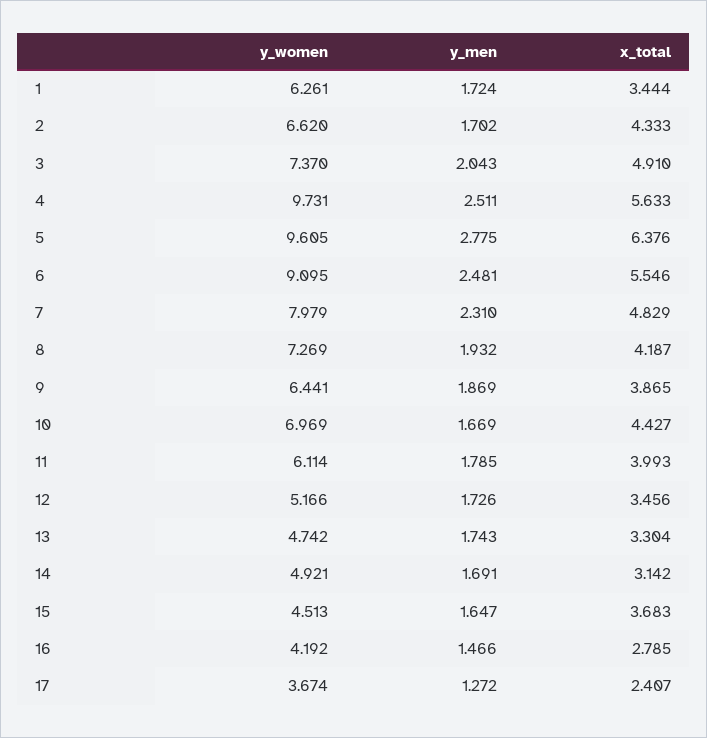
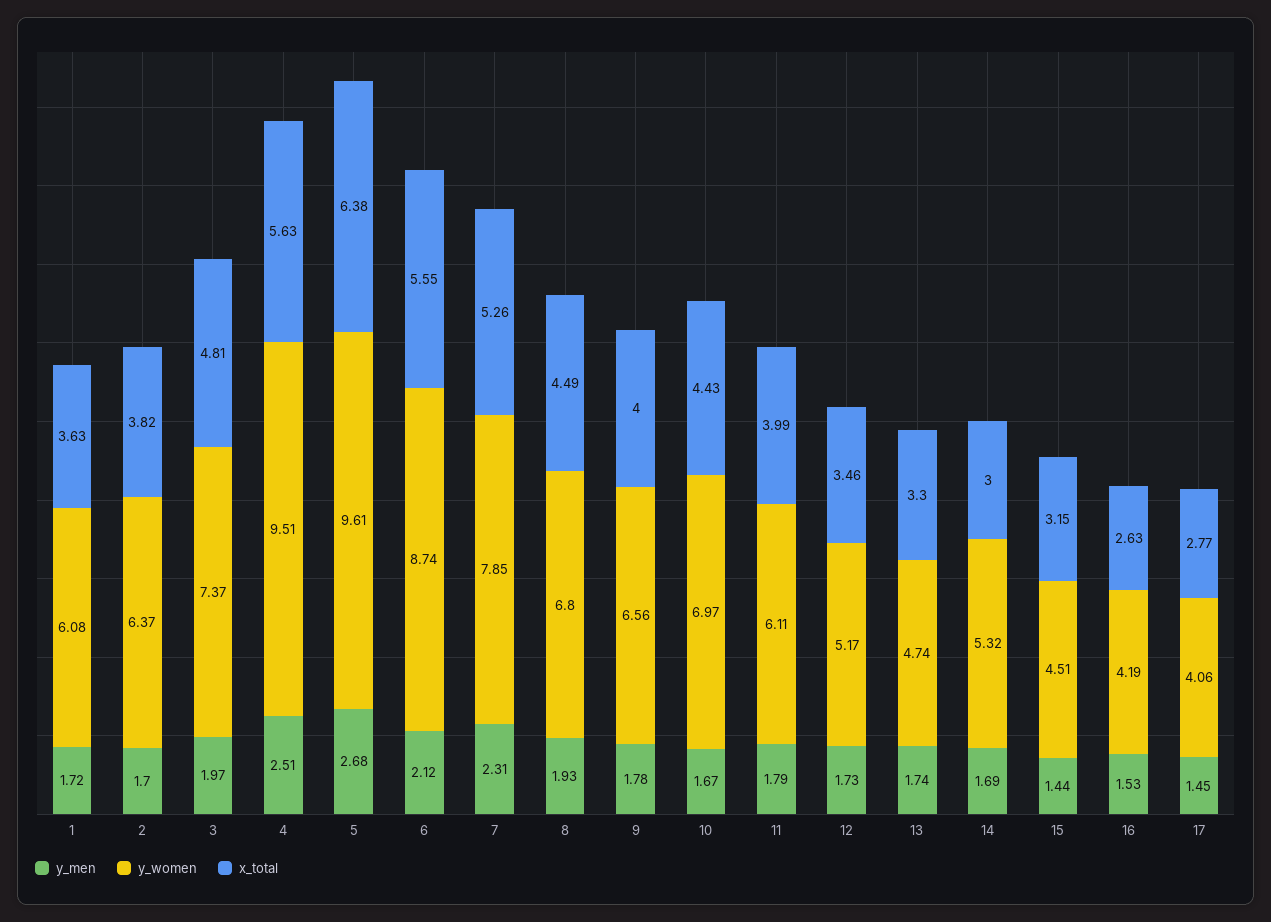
  {
    "y_women": {
-     "1": 6.261,
+     "1": 6.08,
-     "2": 6.62,
+     "2": 6.37,
      "3": 7.37,
-     "4": 9.731,
+     "4": 9.51,
      "5": 9.605,
-     "6": 9.095,
+     "6": 8.74,
-     "7": 7.979,
+     "7": 7.85,
-     "8": 7.269,
+     "8": 6.8,
-     "9": 6.441,
+     "9": 6.56,
      "10": 6.969,
      "11": 6.114,
      "12": 5.166,
      "13": 4.742,
-     "14": 4.921,
+     "14": 5.32,
      "15": 4.513,
      "16": 4.192,
-     "17": 3.674
+     "17": 4.06
    },
    "y_men": {
      "1": 1.724,
      "2": 1.702,
-     "3": 2.043,
+     "3": 1.97,
      "4": 2.511,
-     "5": 2.775,
+     "5": 2.68,
-     "6": 2.481,
+     "6": 2.12,
      "7": 2.31,
      "8": 1.932,
-     "9": 1.869,
+     "9": 1.78,
      "10": 1.669,
      "11": 1.785,
      "12": 1.726,
      "13": 1.743,
      "14": 1.691,
-     "15": 1.647,
+     "15": 1.44,
-     "16": 1.466,
+     "16": 1.53,
-     "17": 1.272
+     "17": 1.45
    },
    "x_total": {
-     "1": 3.444,
+     "1": 3.63,
-     "2": 4.333,
+     "2": 3.82,
-     "3": 4.91,
+     "3": 4.81,
      "4": 5.633,
      "5": 6.376,
      "6": 5.546,
-     "7": 4.829,
+     "7": 5.26,
-     "8": 4.187,
+     "8": 4.49,
-     "9": 3.865,
+     "9": 4,
      "10": 4.427,
      "11": 3.993,
      "12": 3.456,
      "13": 3.304,
-     "14": 3.142,
+     "14": 3,
-     "15": 3.683,
+     "15": 3.15,
-     "16": 2.785,
+     "16": 2.63,
-     "17": 2.407
+     "17": 2.77
    }
  }

